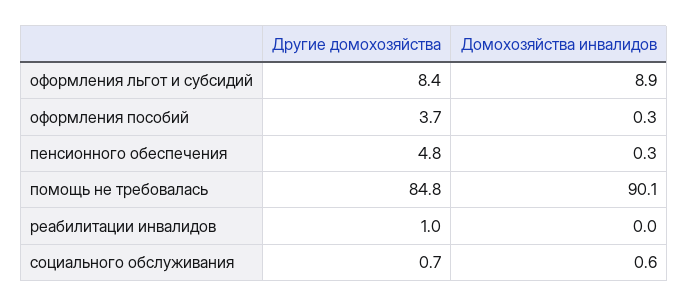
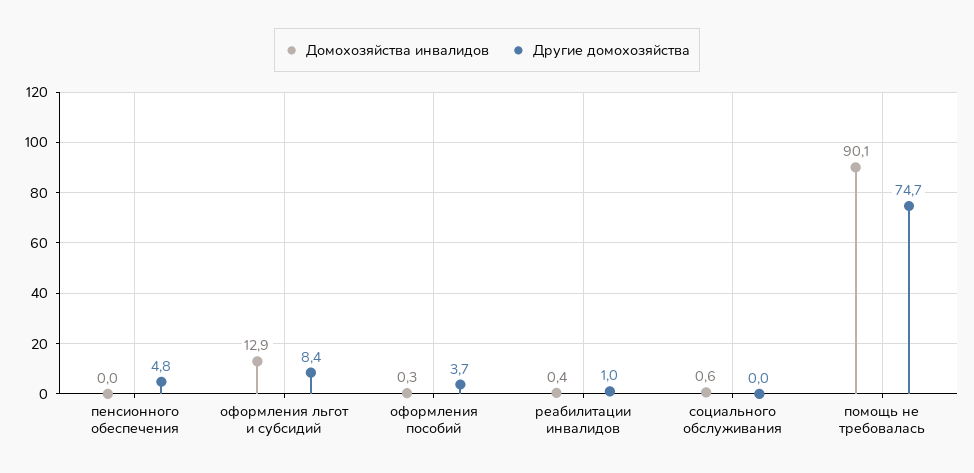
  {
    "Другие домохозяйства": {
      "оформления льгот и субсидий": 8.4,
      "оформления пособий": 3.7,
      "пенсионного обеспечения": 4.8,
-     "помощь не требовалась": 84.8,
+     "помощь не требовалась": 74.7,
      "реабилитации инвалидов": 1,
-     "социального обслуживания": 0.7
+     "социального обслуживания": 0
    },
    "Домохозяйства инвалидов": {
-     "оформления льгот и субсидий": 8.9,
+     "оформления льгот и субсидий": 12.9,
      "оформления пособий": 0.3,
-     "пенсионного обеспечения": 0.3,
+     "пенсионного обеспечения": 0,
      "помощь не требовалась": 90.1,
-     "реабилитации инвалидов": 0,
+     "реабилитации инвалидов": 0.4,
      "социального обслуживания": 0.6
    }
  }

